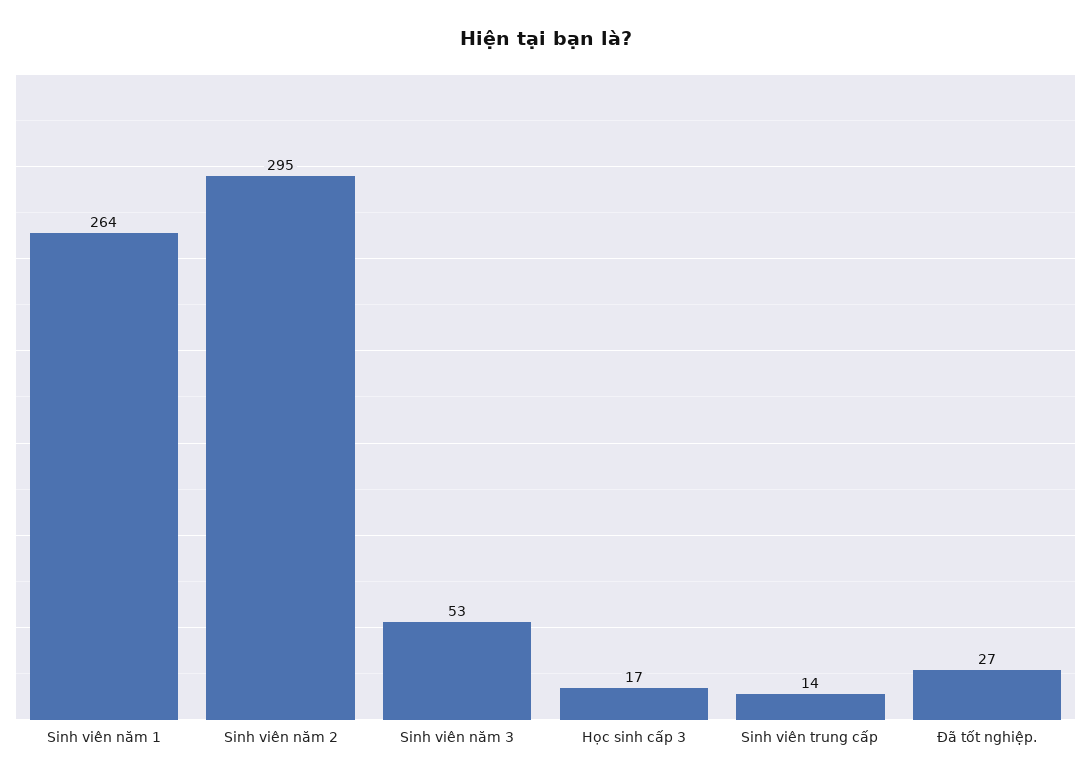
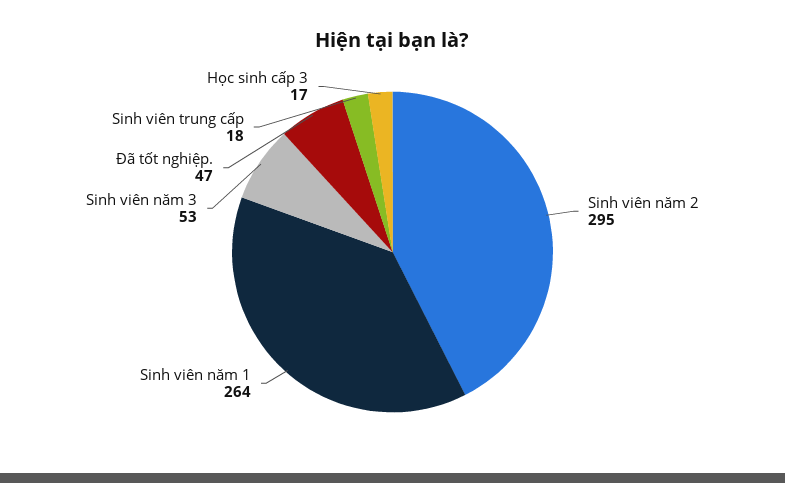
  {
    "Sinh viên năm 1": 264,
    "Sinh viên năm 2": 295,
    "Sinh viên năm 3": 53,
    "Học sinh cấp 3": 17,
-   "Sinh viên trung cấp": 14,
+   "Sinh viên trung cấp": 18,
-   "Đã tốt nghiệp.": 27
+   "Đã tốt nghiệp.": 47
  }

